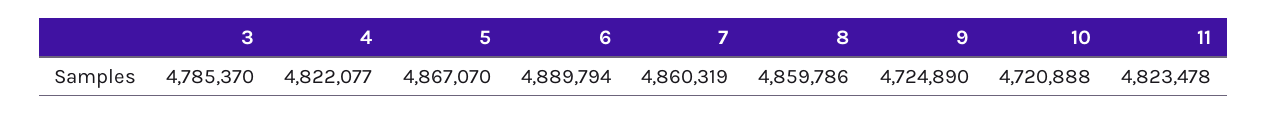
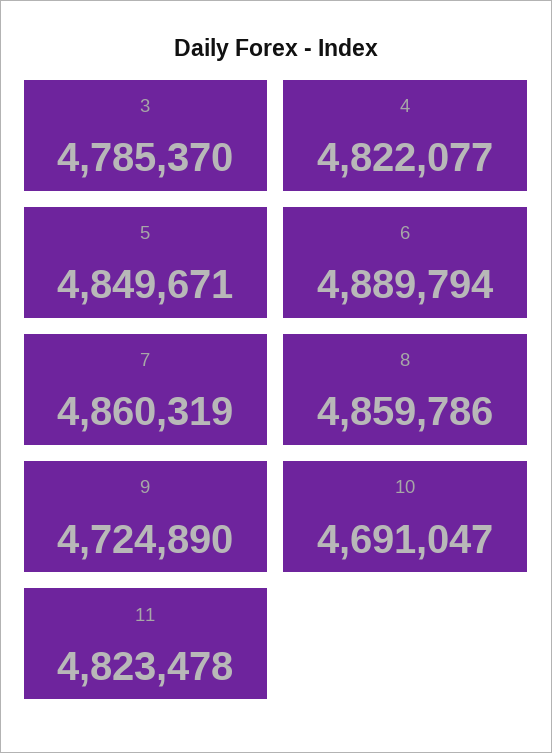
  {
    "3": 4785370,
    "4": 4822077,
-   "5": 4867070,
+   "5": 4849671,
    "6": 4889794,
    "7": 4860319,
    "8": 4859786,
    "9": 4724890,
-   "10": 4720888,
+   "10": 4691047,
    "11": 4823478
  }

